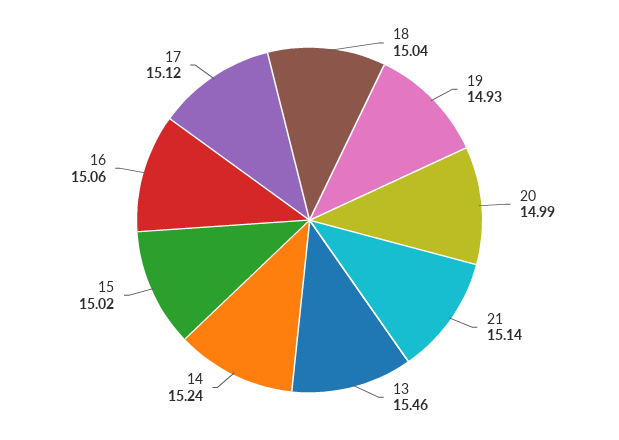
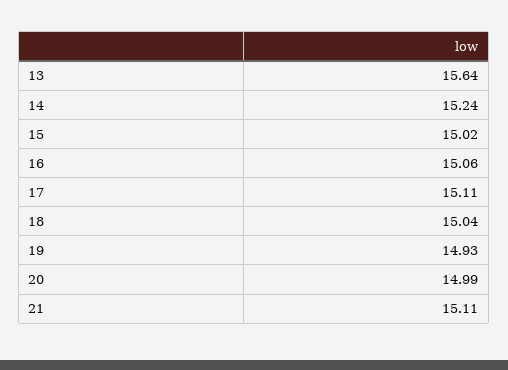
  {
    "18": 15.04,
    "19": 14.93,
    "20": 14.99,
-   "21": 15.14,
+   "21": 15.11,
-   "13": 15.46,
+   "13": 15.64,
    "14": 15.24,
    "15": 15.02,
    "16": 15.06,
-   "17": 15.12
+   "17": 15.11
  }

